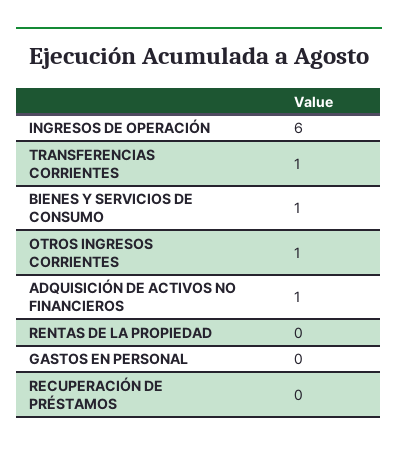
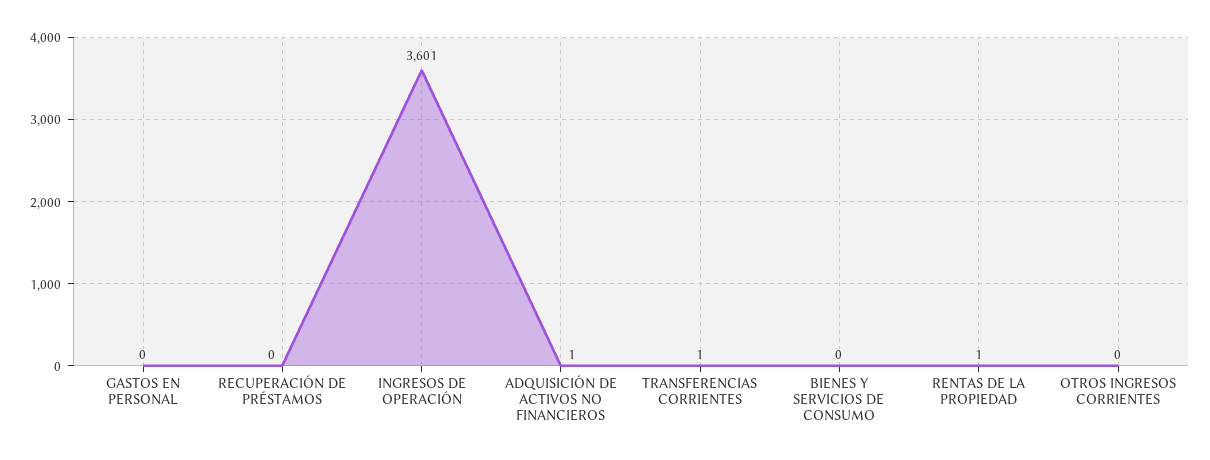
  {
-   "INGRESOS DE OPERACIÓN": 6,
+   "INGRESOS DE OPERACIÓN": 3601,
    "TRANSFERENCIAS CORRIENTES": 1,
-   "BIENES Y SERVICIOS DE CONSUMO": 1,
+   "BIENES Y SERVICIOS DE CONSUMO": 0,
-   "OTROS INGRESOS CORRIENTES": 1,
+   "OTROS INGRESOS CORRIENTES": 0,
    "ADQUISICIÓN DE ACTIVOS NO FINANCIEROS": 1,
-   "RENTAS DE LA PROPIEDAD": 0,
+   "RENTAS DE LA PROPIEDAD": 1,
    "GASTOS EN PERSONAL": 0,
    "RECUPERACIÓN DE PRÉSTAMOS": 0
  }

